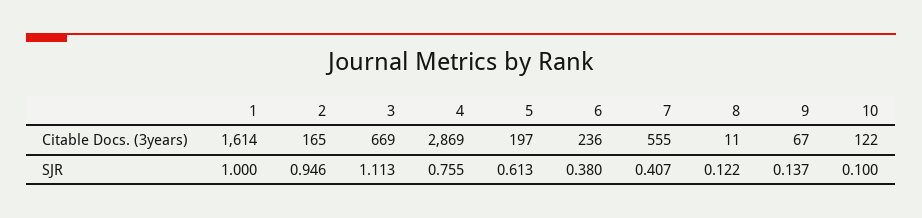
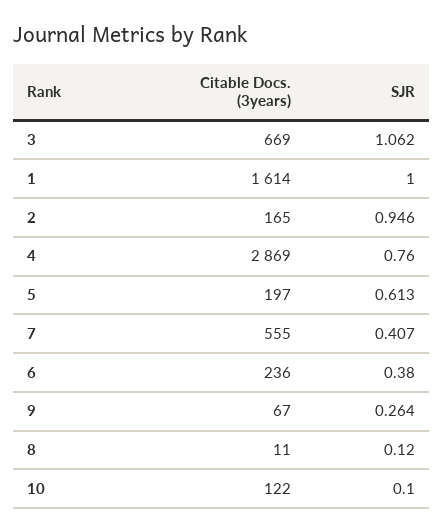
  {
    "1": {
      "Citable Docs. (3years)": 1614,
      "SJR": 1
    },
    "2": {
      "Citable Docs. (3years)": 165,
      "SJR": 0.946
    },
    "3": {
      "Citable Docs. (3years)": 669,
-     "SJR": 1.113
+     "SJR": 1.062
    },
    "4": {
      "Citable Docs. (3years)": 2869,
-     "SJR": 0.755
+     "SJR": 0.76
    },
    "5": {
      "Citable Docs. (3years)": 197,
      "SJR": 0.613
    },
    "6": {
      "Citable Docs. (3years)": 236,
      "SJR": 0.38
    },
    "7": {
      "Citable Docs. (3years)": 555,
      "SJR": 0.407
    },
    "8": {
      "Citable Docs. (3years)": 11,
-     "SJR": 0.122
+     "SJR": 0.12
    },
    "9": {
      "Citable Docs. (3years)": 67,
-     "SJR": 0.137
+     "SJR": 0.264
    },
    "10": {
      "Citable Docs. (3years)": 122,
      "SJR": 0.1
    }
  }

